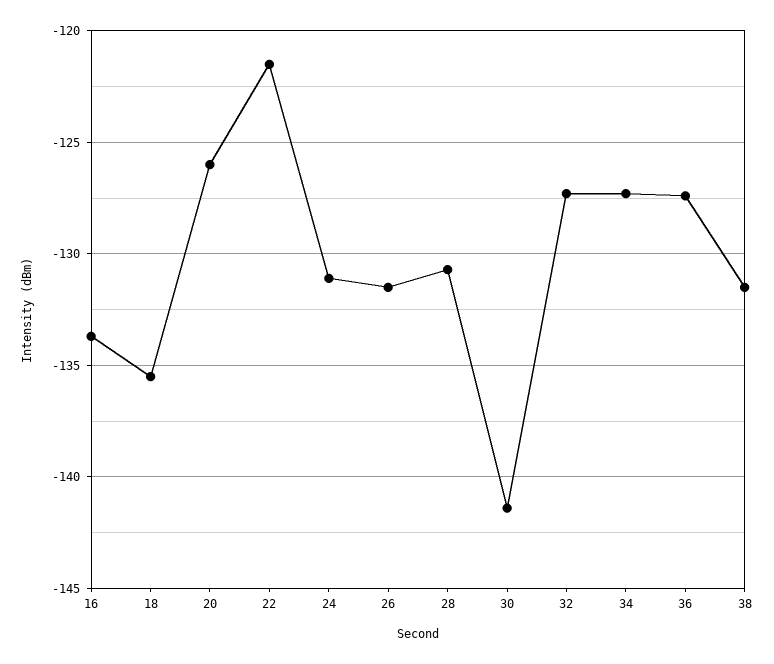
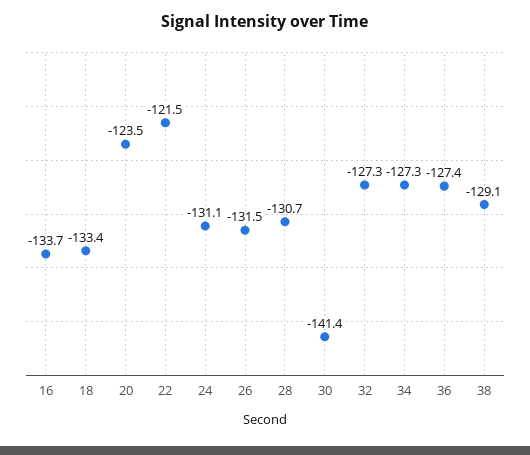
  {
    "16": -133.7,
-   "18": -135.5,
+   "18": -133.4,
-   "20": -126,
+   "20": -123.5,
    "22": -121.5,
    "24": -131.1,
    "26": -131.5,
    "28": -130.7,
    "30": -141.4,
    "32": -127.3,
    "34": -127.3,
    "36": -127.4,
-   "38": -131.5
+   "38": -129.1
  }

